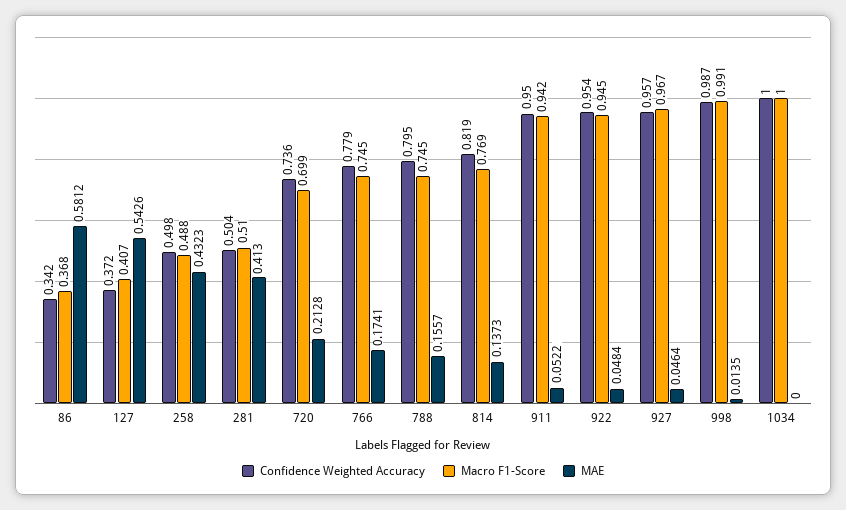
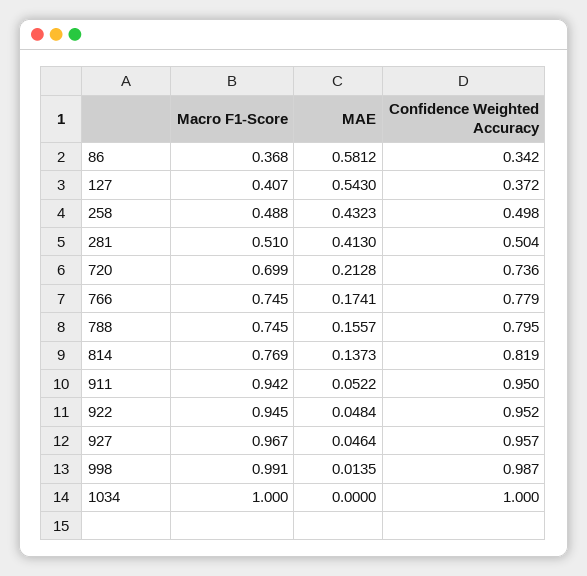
  {
    "Confidence Weighted Accuracy": {
      "86": 0.342,
      "127": 0.372,
      "258": 0.498,
      "281": 0.504,
      "720": 0.736,
      "766": 0.779,
      "788": 0.795,
      "814": 0.819,
      "911": 0.95,
-     "922": 0.954,
+     "922": 0.952,
      "927": 0.957,
      "998": 0.987,
      "1034": 1
    },
    "Macro F1-Score": {
      "86": 0.368,
      "127": 0.407,
      "258": 0.488,
      "281": 0.51,
      "720": 0.699,
      "766": 0.745,
      "788": 0.745,
      "814": 0.769,
      "911": 0.942,
      "922": 0.945,
      "927": 0.967,
      "998": 0.991,
      "1034": 1
    },
    "MAE": {
      "86": 0.5812,
-     "127": 0.5426,
+     "127": 0.543,
      "258": 0.4323,
      "281": 0.413,
      "720": 0.2128,
      "766": 0.1741,
      "788": 0.1557,
      "814": 0.1373,
      "911": 0.0522,
      "922": 0.0484,
      "927": 0.0464,
      "998": 0.0135,
      "1034": 0
    }
  }

